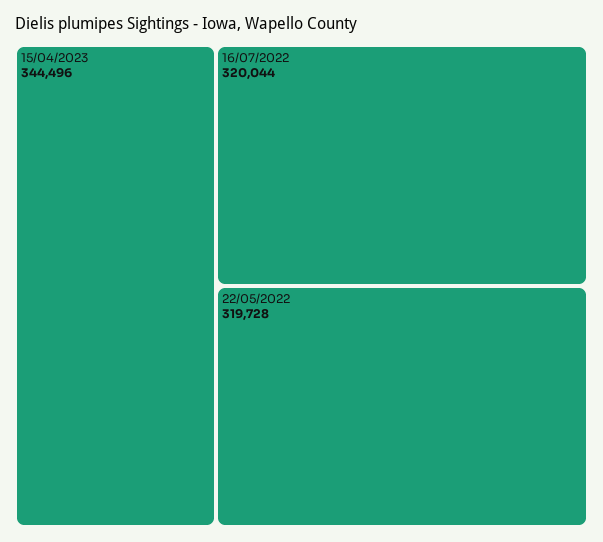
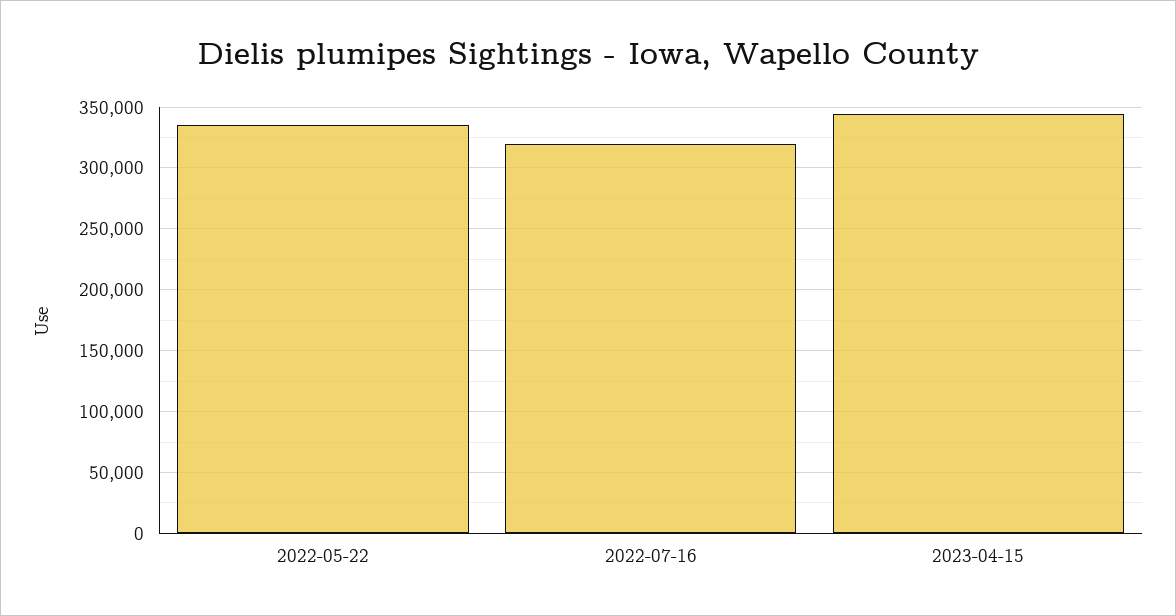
  {
    "15/04/2023": 344496,
    "16/07/2022": 320044,
-   "22/05/2022": 319728
+   "22/05/2022": 335000
  }

